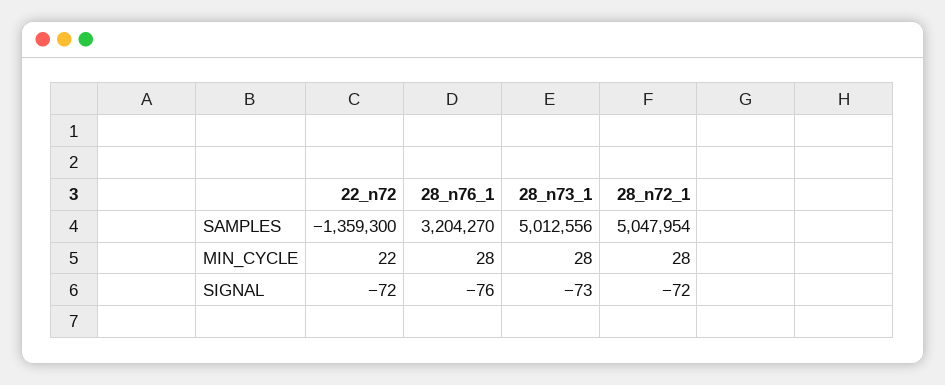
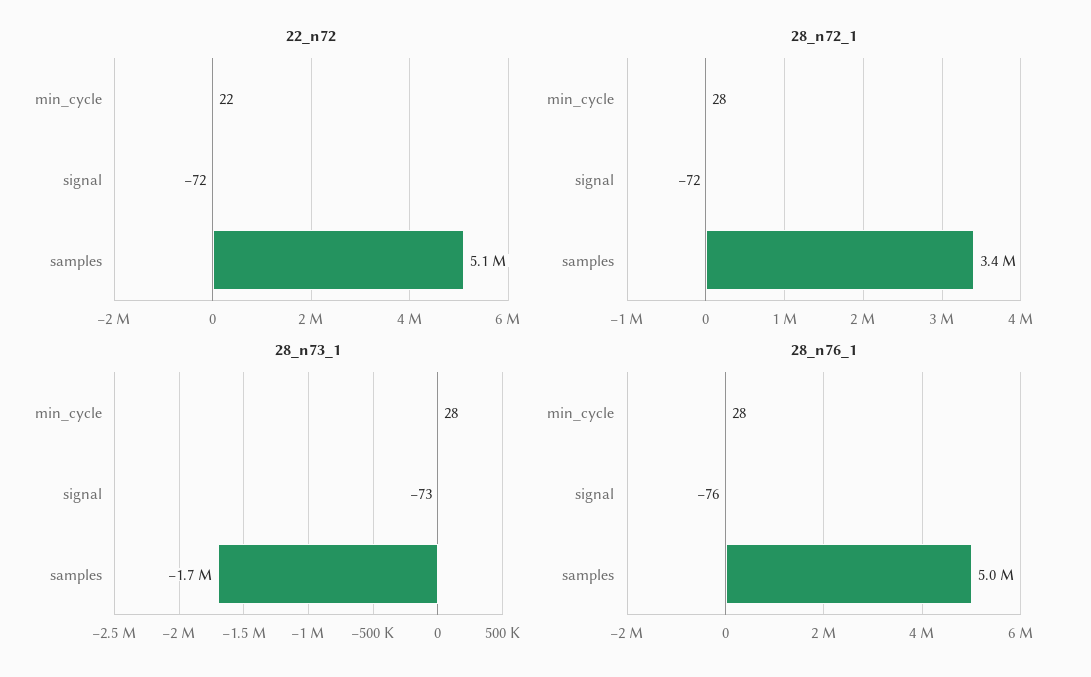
  {
    "22_n72": {
-     "SAMPLES": -1359300,
+     "SAMPLES": 5100000,
      "MIN_CYCLE": 22,
      "SIGNAL": -72
    },
    "28_n76_1": {
-     "SAMPLES": 3204270,
+     "SAMPLES": 5000000,
      "MIN_CYCLE": 28,
      "SIGNAL": -76
    },
    "28_n73_1": {
-     "SAMPLES": 5012556,
+     "SAMPLES": -1700000,
      "MIN_CYCLE": 28,
      "SIGNAL": -73
    },
    "28_n72_1": {
-     "SAMPLES": 5047954,
+     "SAMPLES": 3400000,
      "MIN_CYCLE": 28,
      "SIGNAL": -72
    }
  }

